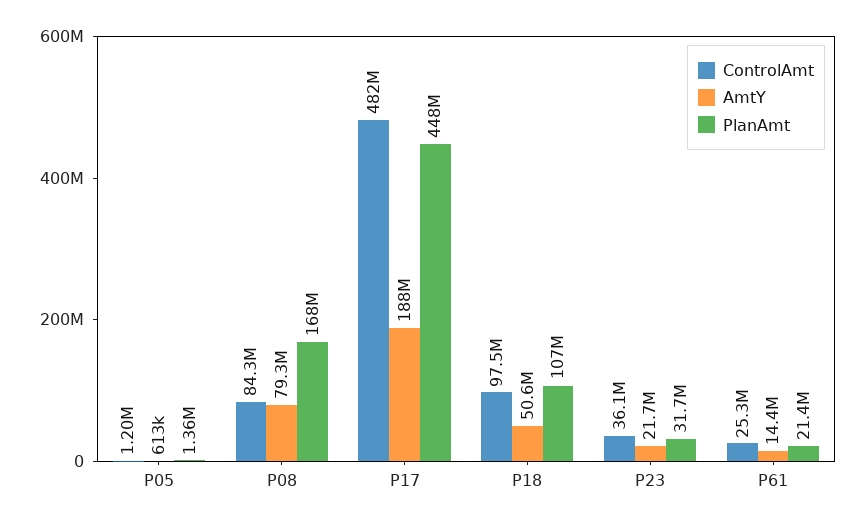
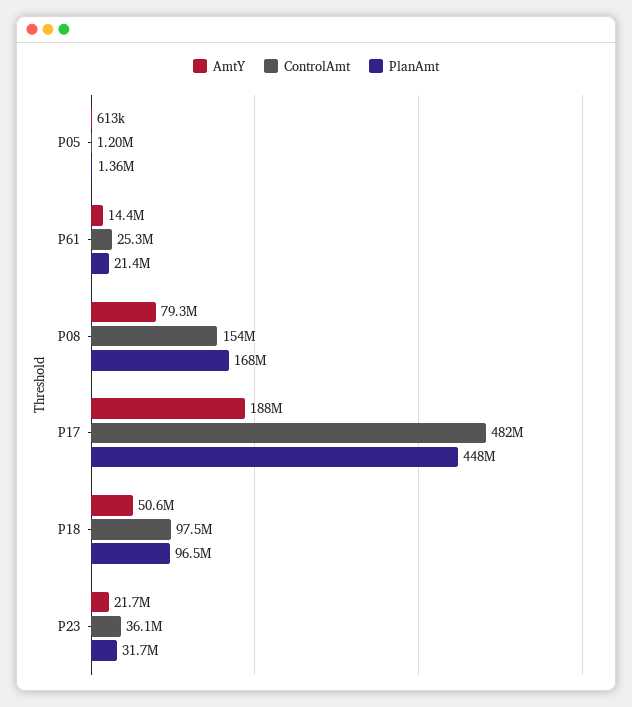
  {
    "ControlAmt": {
      "P05": 1200000,
-     "P08": 84300000,
+     "P08": 154000000,
      "P17": 482000000,
      "P18": 97500000,
      "P23": 36100000,
      "P61": 25300000
    },
    "AmtY": {
      "P05": 613000,
      "P08": 79300000,
      "P17": 188000000,
      "P18": 50600000,
      "P23": 21700000,
      "P61": 14400000
    },
    "PlanAmt": {
      "P05": 1360000,
      "P08": 168000000,
      "P17": 448000000,
-     "P18": 107000000,
+     "P18": 96500000,
      "P23": 31700000,
      "P61": 21400000
    }
  }

